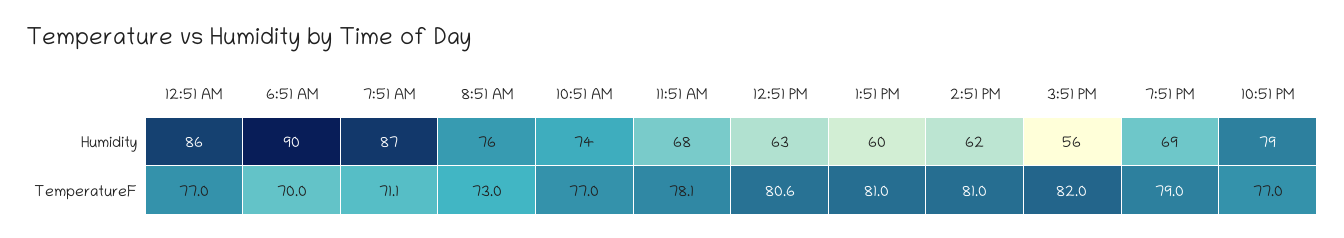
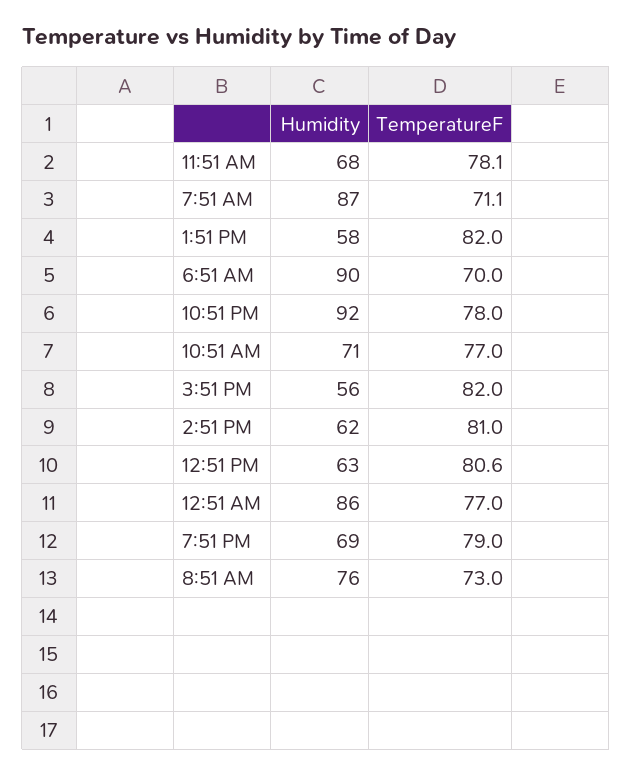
  {
    "12:51 AM": {
      "Humidity": 86,
      "TemperatureF": 77
    },
    "6:51 AM": {
      "Humidity": 90,
      "TemperatureF": 70
    },
    "7:51 AM": {
      "Humidity": 87,
      "TemperatureF": 71.1
    },
    "8:51 AM": {
      "Humidity": 76,
      "TemperatureF": 73
    },
    "10:51 AM": {
-     "Humidity": 74,
+     "Humidity": 71,
      "TemperatureF": 77
    },
    "11:51 AM": {
      "Humidity": 68,
      "TemperatureF": 78.1
    },
    "12:51 PM": {
      "Humidity": 63,
      "TemperatureF": 80.6
    },
    "1:51 PM": {
-     "Humidity": 60,
+     "Humidity": 58,
-     "TemperatureF": 81
+     "TemperatureF": 82
    },
    "2:51 PM": {
      "Humidity": 62,
      "TemperatureF": 81
    },
    "3:51 PM": {
      "Humidity": 56,
      "TemperatureF": 82
    },
    "7:51 PM": {
      "Humidity": 69,
      "TemperatureF": 79
    },
    "10:51 PM": {
-     "Humidity": 79,
+     "Humidity": 92,
-     "TemperatureF": 77
+     "TemperatureF": 78
    }
  }

